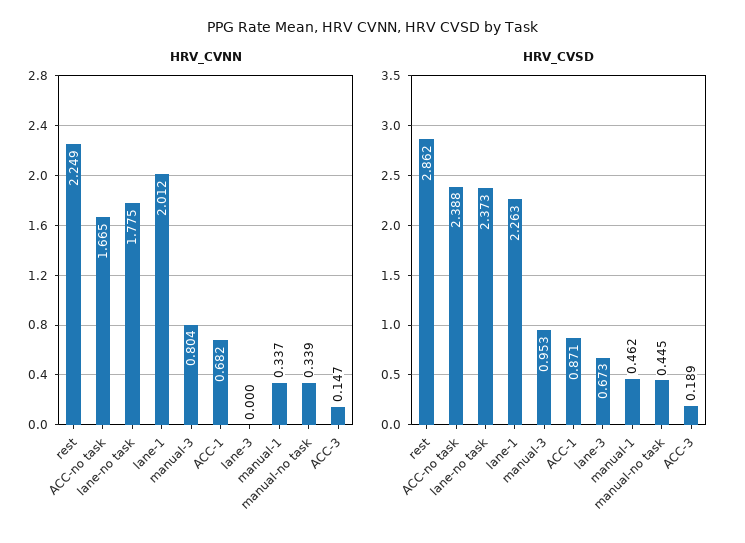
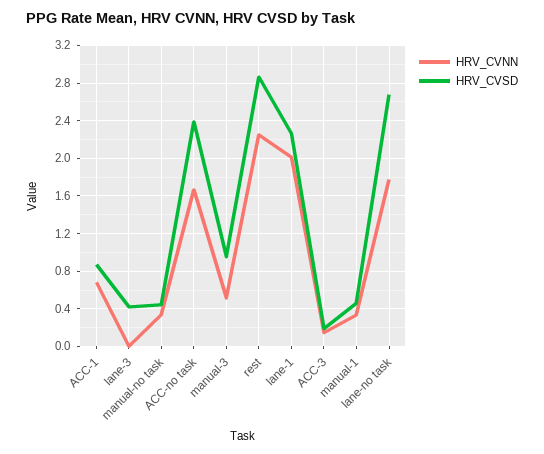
  {
    "HRV_CVNN": {
      "rest": 2.249,
      "ACC-no task": 1.665,
      "lane-no task": 1.775,
      "lane-1": 2.012,
-     "manual-3": 0.804,
+     "manual-3": 0.5,
      "ACC-1": 0.682,
      "lane-3": 0,
      "manual-1": 0.337,
      "manual-no task": 0.339,
      "ACC-3": 0.147
    },
    "HRV_CVSD": {
      "rest": 2.862,
      "ACC-no task": 2.388,
-     "lane-no task": 2.373,
+     "lane-no task": 2.7,
      "lane-1": 2.263,
      "manual-3": 0.953,
      "ACC-1": 0.871,
-     "lane-3": 0.673,
+     "lane-3": 0.4,
      "manual-1": 0.462,
      "manual-no task": 0.445,
      "ACC-3": 0.189
    }
  }

